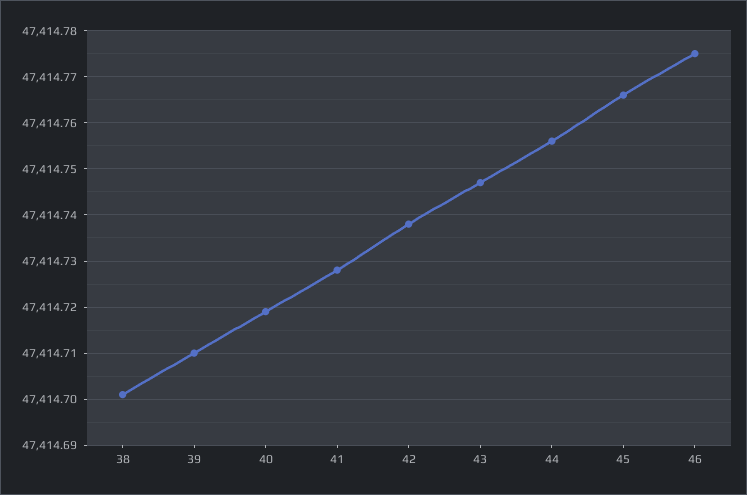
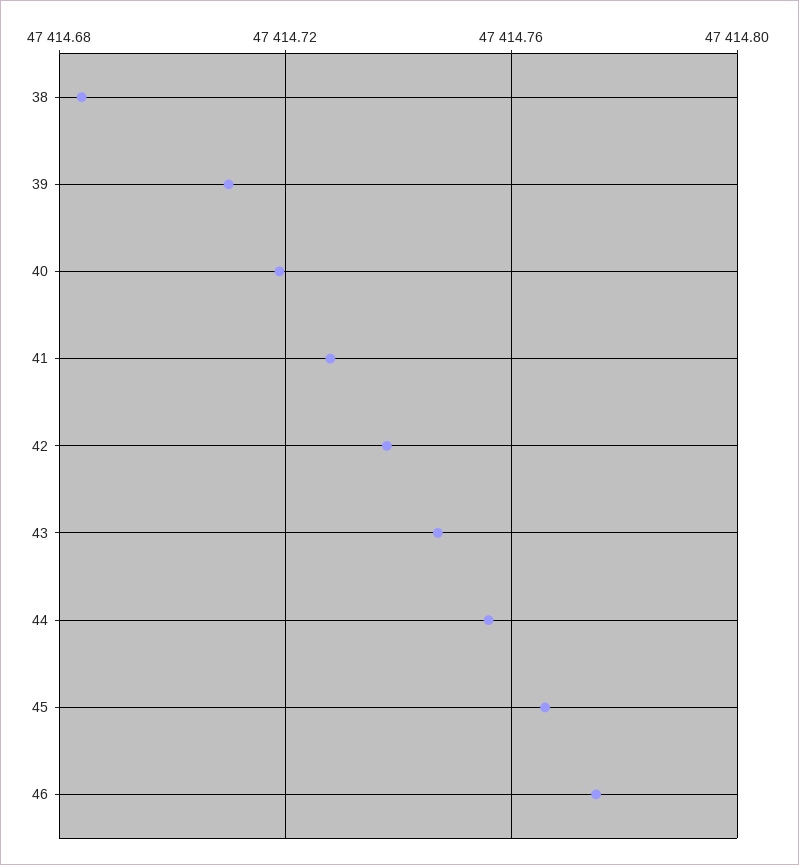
  {
-   "38": 47414.7,
+   "38": 47414.685,
    "39": 47414.71,
    "40": 47414.72,
    "41": 47414.73,
    "42": 47414.74,
    "43": 47414.745,
    "44": 47414.755,
    "45": 47414.765,
    "46": 47414.775
  }

